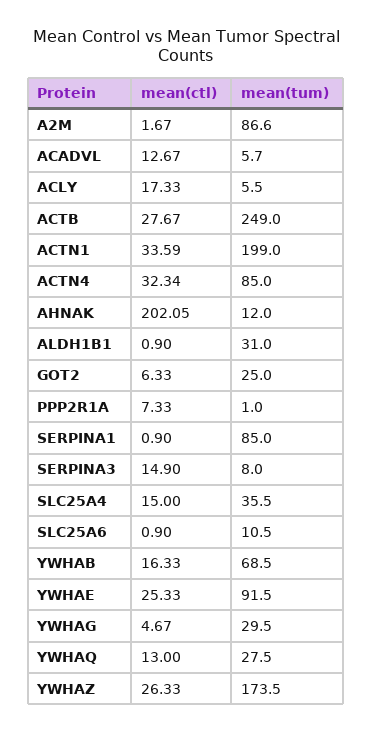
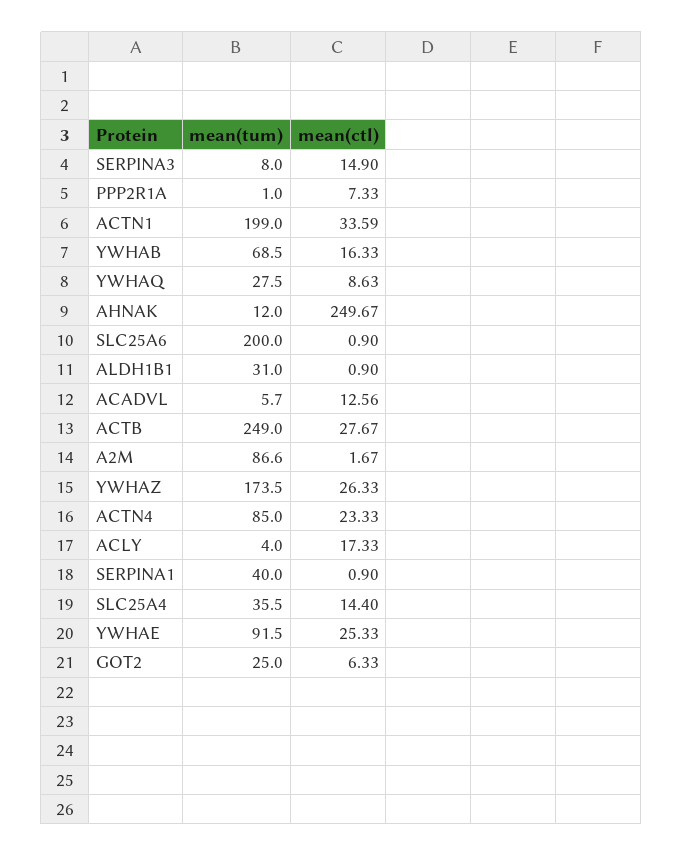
  {
    "mean(ctl)": {
      "A2M": 1.67,
-     "ACADVL": 12.67,
+     "ACADVL": 12.56,
      "ACLY": 17.33,
      "ACTB": 27.67,
      "ACTN1": 33.59,
-     "ACTN4": 32.34,
+     "ACTN4": 23.33,
-     "AHNAK": 202.05,
+     "AHNAK": 249.67,
      "ALDH1B1": 0.9,
      "GOT2": 6.33,
      "PPP2R1A": 7.33,
      "SERPINA1": 0.9,
      "SERPINA3": 14.9,
-     "SLC25A4": 15,
+     "SLC25A4": 14.4,
      "SLC25A6": 0.9,
      "YWHAB": 16.33,
      "YWHAE": 25.33,
-     "YWHAG": 4.67,
-     "YWHAQ": 13,
+     "YWHAQ": 8.63,
      "YWHAZ": 26.33
    },
    "mean(tum)": {
      "A2M": 86.6,
      "ACADVL": 5.7,
-     "ACLY": 5.5,
+     "ACLY": 4,
      "ACTB": 249,
      "ACTN1": 199,
      "ACTN4": 85,
      "AHNAK": 12,
      "ALDH1B1": 31,
      "GOT2": 25,
      "PPP2R1A": 1,
-     "SERPINA1": 85,
+     "SERPINA1": 40,
      "SERPINA3": 8,
      "SLC25A4": 35.5,
-     "SLC25A6": 10.5,
+     "SLC25A6": 200,
      "YWHAB": 68.5,
      "YWHAE": 91.5,
-     "YWHAG": 29.5,
      "YWHAQ": 27.5,
      "YWHAZ": 173.5
    }
  }

